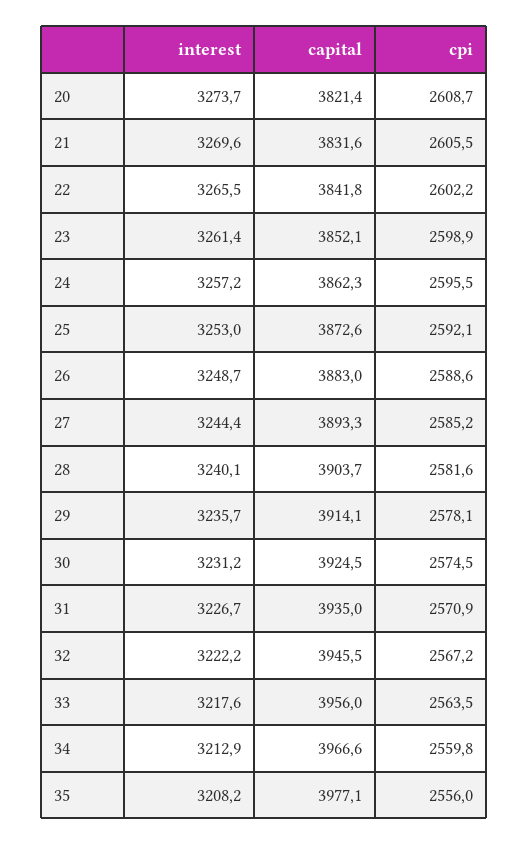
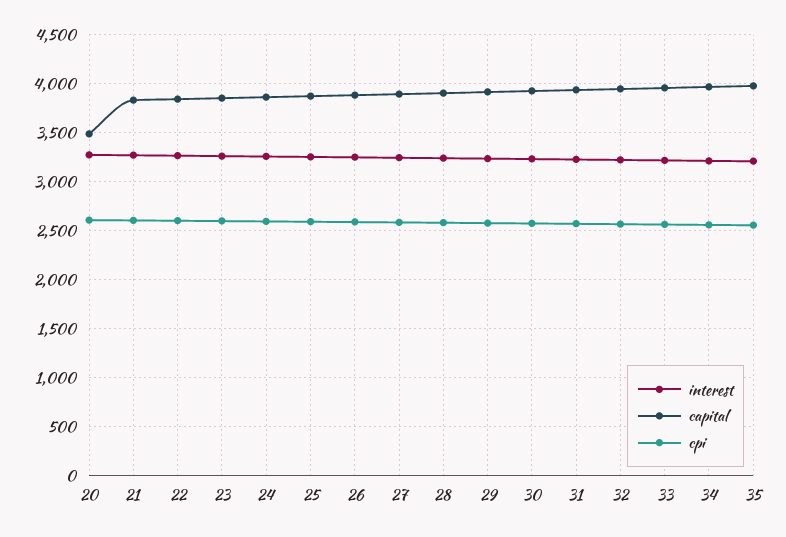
  {
    "interest": {
      "20": 3273.7,
      "21": 3269.6,
      "22": 3265.5,
      "23": 3261.4,
      "24": 3257.2,
      "25": 3253,
      "26": 3248.7,
      "27": 3244.4,
      "28": 3240.1,
      "29": 3235.7,
      "30": 3231.2,
      "31": 3226.7,
      "32": 3222.2,
      "33": 3217.6,
      "34": 3212.9,
      "35": 3208.2
    },
    "capital": {
-     "20": 3821.4,
+     "20": 3500,
      "21": 3831.6,
      "22": 3841.8,
      "23": 3852.1,
      "24": 3862.3,
      "25": 3872.6,
      "26": 3883,
      "27": 3893.3,
      "28": 3903.7,
      "29": 3914.1,
      "30": 3924.5,
      "31": 3935,
      "32": 3945.5,
      "33": 3956,
      "34": 3966.6,
      "35": 3977.1
    },
    "cpi": {
      "20": 2608.7,
      "21": 2605.5,
      "22": 2602.2,
      "23": 2598.9,
      "24": 2595.5,
      "25": 2592.1,
      "26": 2588.6,
      "27": 2585.2,
      "28": 2581.6,
      "29": 2578.1,
      "30": 2574.5,
      "31": 2570.9,
      "32": 2567.2,
      "33": 2563.5,
      "34": 2559.8,
      "35": 2556
    }
  }

